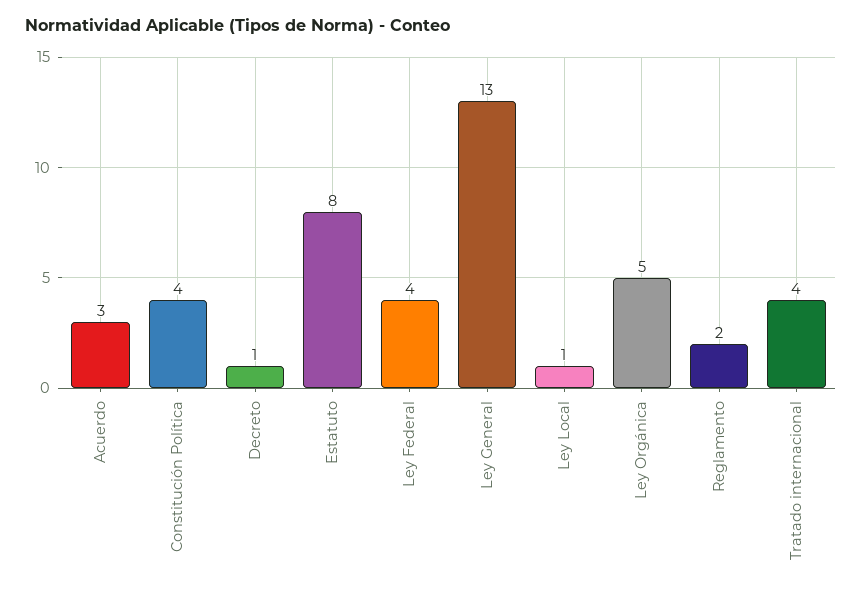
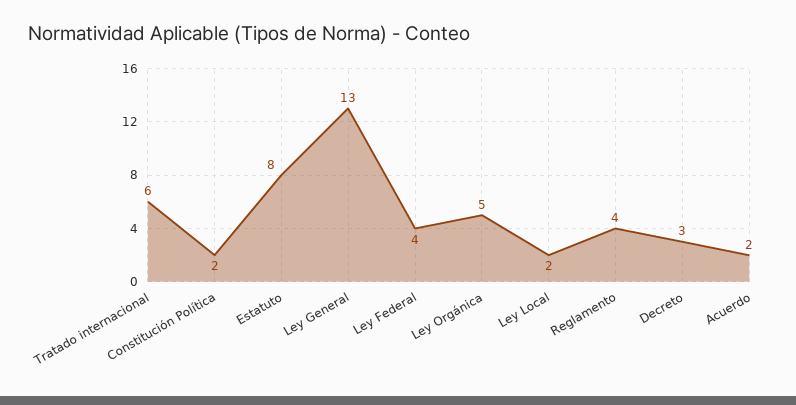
  {
-   "Acuerdo": 3,
+   "Acuerdo": 2,
-   "Constitución Política": 4,
+   "Constitución Política": 2,
-   "Decreto": 1,
+   "Decreto": 3,
    "Estatuto": 8,
    "Ley Federal": 4,
    "Ley General": 13,
-   "Ley Local": 1,
+   "Ley Local": 2,
    "Ley Orgánica": 5,
-   "Reglamento": 2,
+   "Reglamento": 4,
-   "Tratado internacional": 4
+   "Tratado internacional": 6
  }

